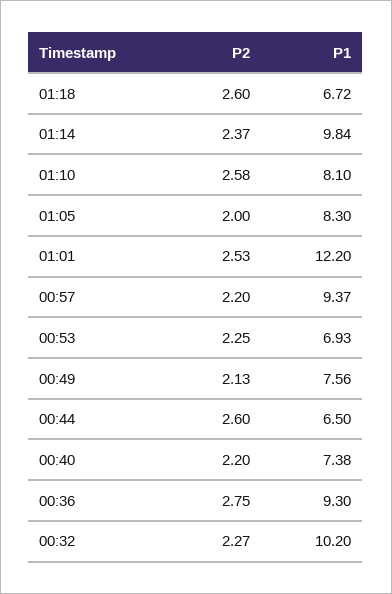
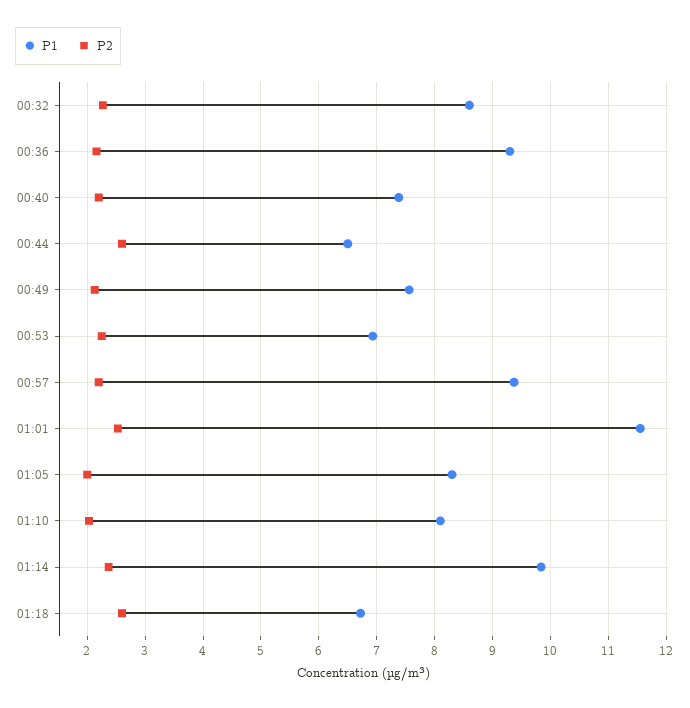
  {
    "P2": {
      "01:18": 2.6,
      "01:14": 2.37,
-     "01:10": 2.58,
+     "01:10": 2,
      "01:05": 2,
      "01:01": 2.53,
      "00:57": 2.2,
      "00:53": 2.25,
      "00:49": 2.13,
      "00:44": 2.6,
      "00:40": 2.2,
-     "00:36": 2.75,
+     "00:36": 2.2,
      "00:32": 2.27
    },
    "P1": {
      "01:18": 6.72,
      "01:14": 9.84,
      "01:10": 8.1,
      "01:05": 8.3,
-     "01:01": 12.2,
+     "01:01": 11.6,
      "00:57": 9.37,
      "00:53": 6.93,
      "00:49": 7.56,
      "00:44": 6.5,
      "00:40": 7.38,
      "00:36": 9.3,
-     "00:32": 10.2
+     "00:32": 8.6
    }
  }

